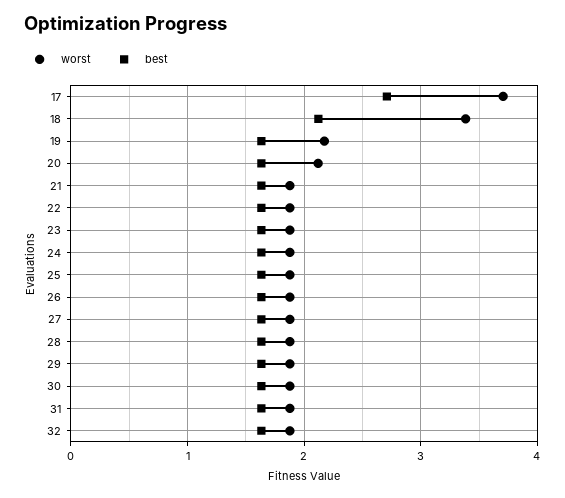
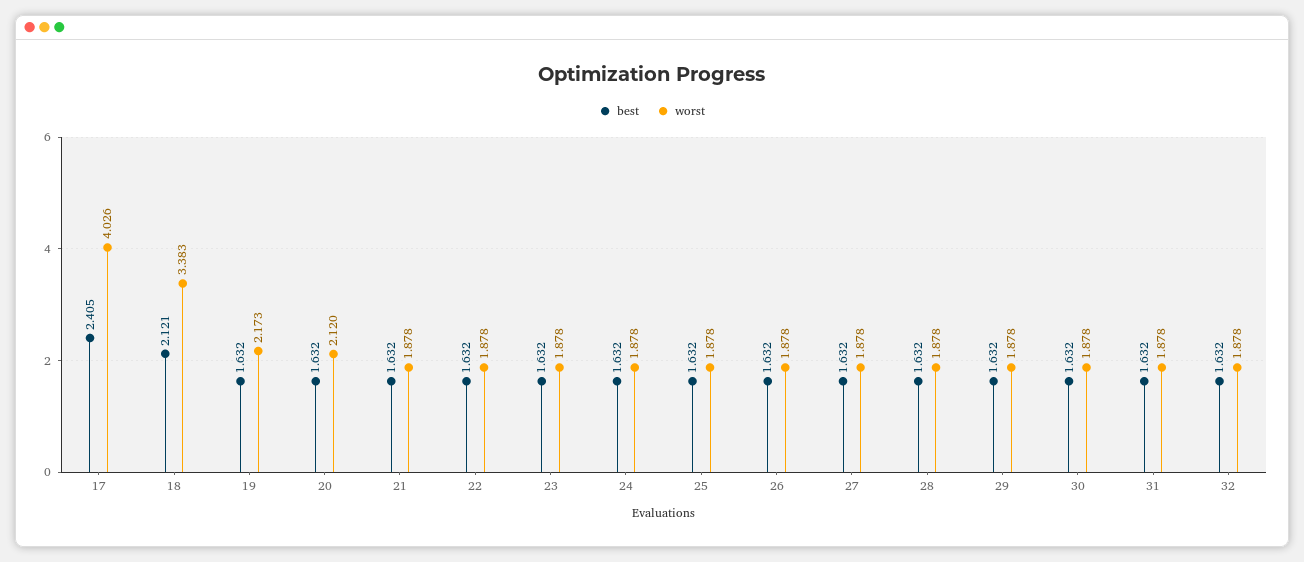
  {
    "worst": {
-     "17": 3.7,
+     "17": 4.026,
      "18": 3.383,
      "19": 2.173,
      "20": 2.12,
      "21": 1.878,
      "22": 1.878,
      "23": 1.878,
      "24": 1.878,
      "25": 1.878,
      "26": 1.878,
      "27": 1.878,
      "28": 1.878,
      "29": 1.878,
      "30": 1.878,
      "31": 1.878,
      "32": 1.878
    },
    "best": {
-     "17": 2.7,
+     "17": 2.405,
      "18": 2.121,
      "19": 1.632,
      "20": 1.632,
      "21": 1.632,
      "22": 1.632,
      "23": 1.632,
      "24": 1.632,
      "25": 1.632,
      "26": 1.632,
      "27": 1.632,
      "28": 1.632,
      "29": 1.632,
      "30": 1.632,
      "31": 1.632,
      "32": 1.632
    }
  }

